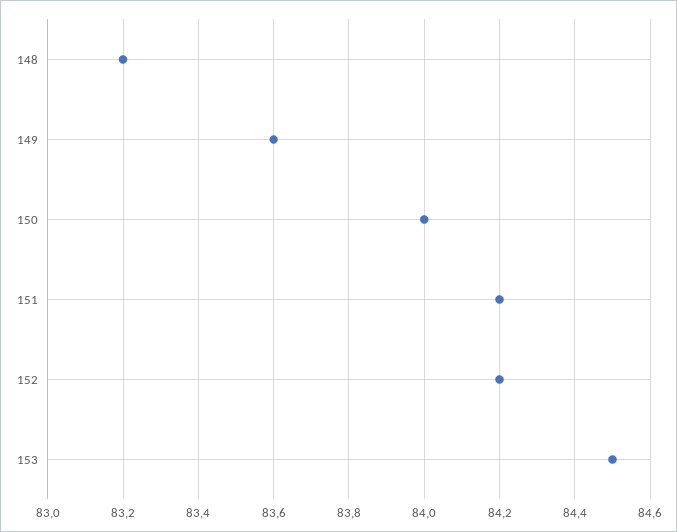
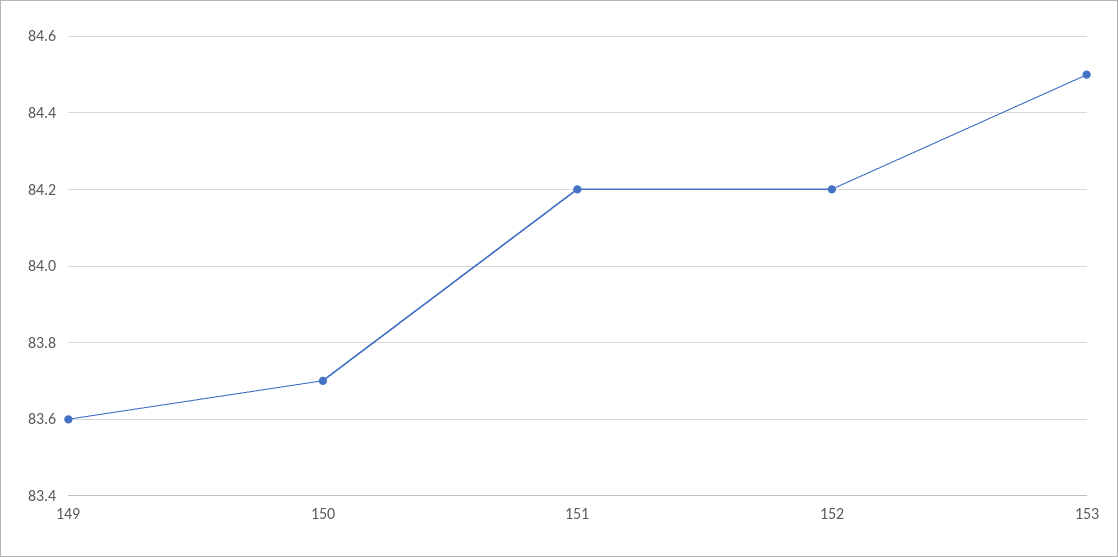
  {
-   "148": 83.2,
    "149": 83.6,
-   "150": 84,
+   "150": 83.7,
    "151": 84.2,
    "152": 84.2,
    "153": 84.5
  }

